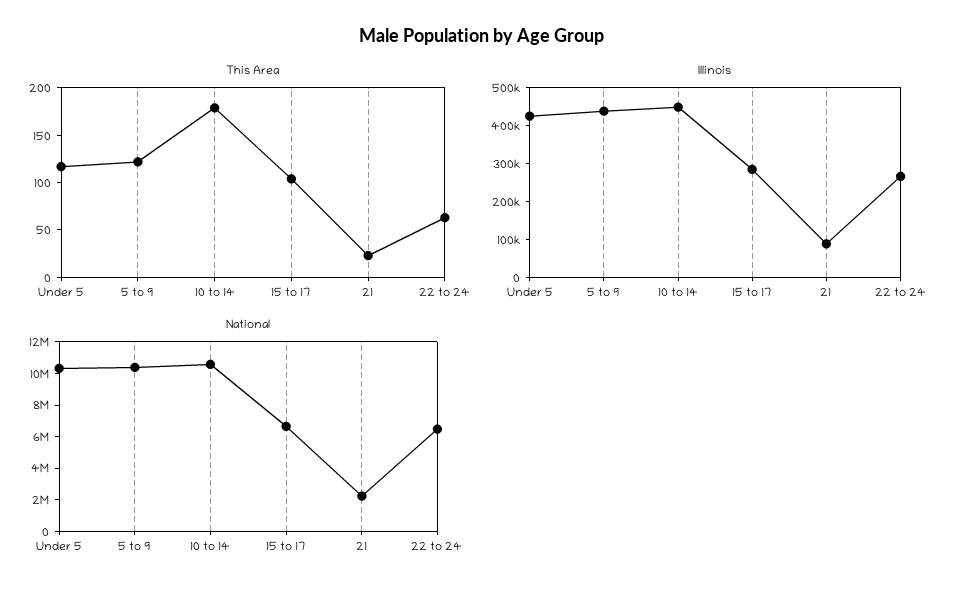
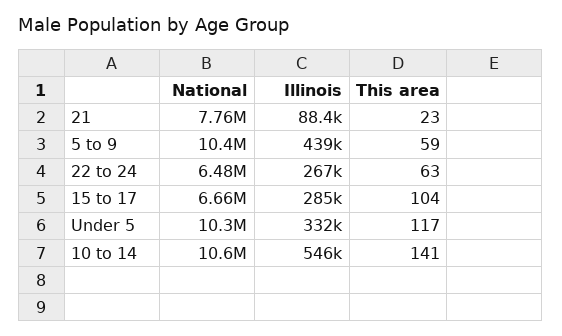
  {
    "This Area": {
      "Under 5": 117,
-     "5 to 9": 120,
+     "5 to 9": 59,
-     "10 to 14": 180,
+     "10 to 14": 141,
      "15 to 17": 104,
      "21": 23,
      "22 to 24": 63
    },
    "Illinois": {
-     "Under 5": 425000,
+     "Under 5": 332000,
      "5 to 9": 439000,
-     "10 to 14": 450000,
+     "10 to 14": 546000,
      "15 to 17": 285000,
      "21": 88400,
      "22 to 24": 267000
    },
    "National": {
      "Under 5": 10300000,
      "5 to 9": 10400000,
      "10 to 14": 10600000,
      "15 to 17": 6660000,
-     "21": 2000000,
+     "21": 7760000,
      "22 to 24": 6480000
    }
  }

